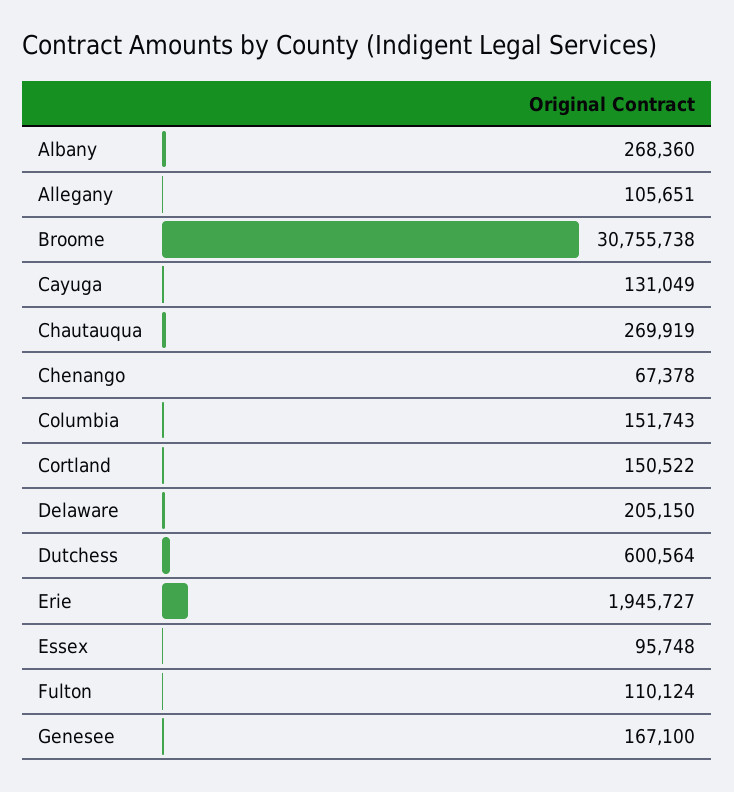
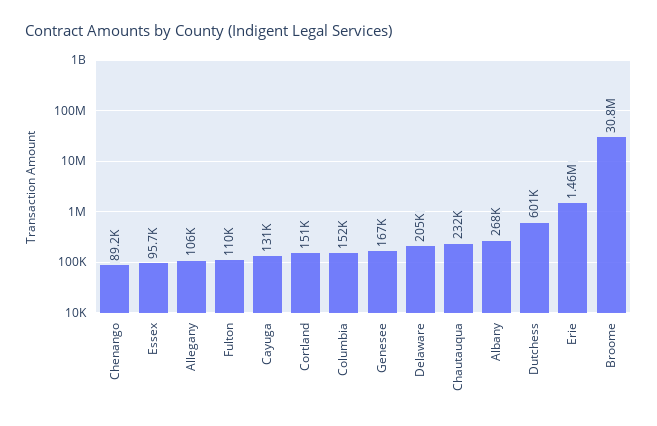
  {
    "Albany": 268360,
    "Allegany": 105651,
    "Broome": 30755738,
    "Cayuga": 131049,
-   "Chautauqua": 269919,
+   "Chautauqua": 232000,
-   "Chenango": 67378,
+   "Chenango": 89200,
    "Columbia": 151743,
    "Cortland": 150522,
    "Delaware": 205150,
    "Dutchess": 600564,
-   "Erie": 1945727,
+   "Erie": 1460000,
    "Essex": 95748,
    "Fulton": 110124,
    "Genesee": 167100
  }

